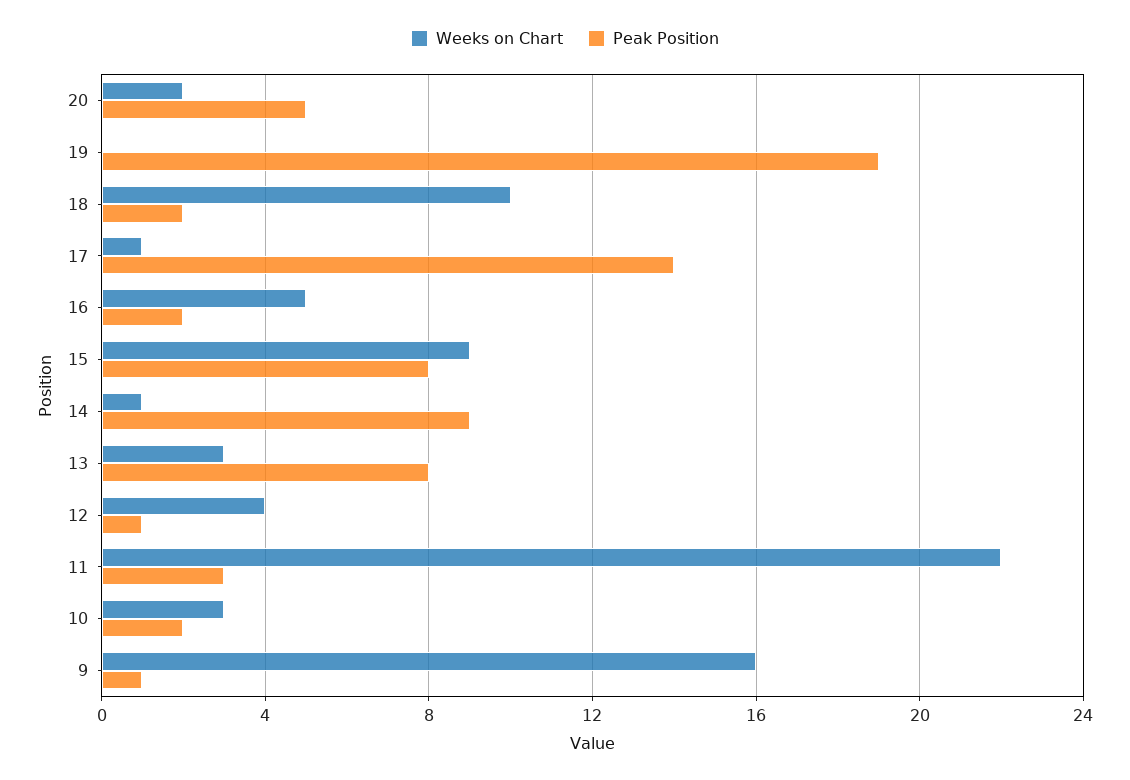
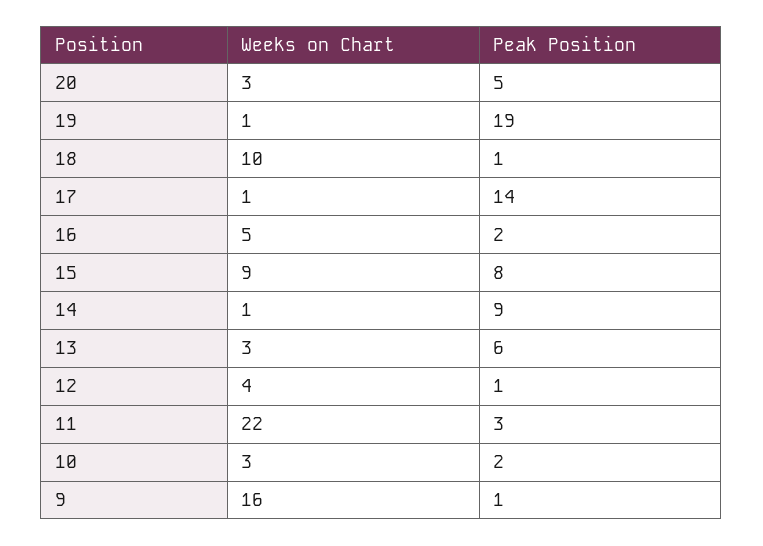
  {
    "Weeks on Chart": {
-     "20": 2,
+     "20": 3,
-     "19": 0,
+     "19": 1,
      "18": 10,
      "17": 1,
      "16": 5,
      "15": 9,
      "14": 1,
      "13": 3,
      "12": 4,
      "11": 22,
      "10": 3,
      "9": 16
    },
    "Peak Position": {
      "20": 5,
      "19": 19,
-     "18": 2,
+     "18": 1,
      "17": 14,
      "16": 2,
      "15": 8,
      "14": 9,
-     "13": 8,
+     "13": 6,
      "12": 1,
      "11": 3,
      "10": 2,
      "9": 1
    }
  }

